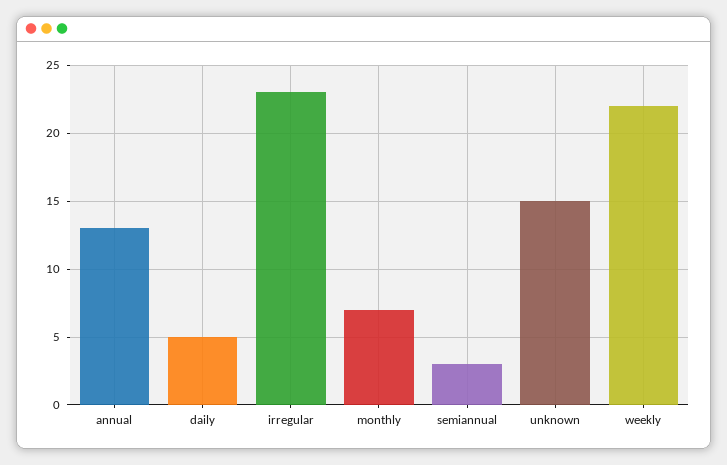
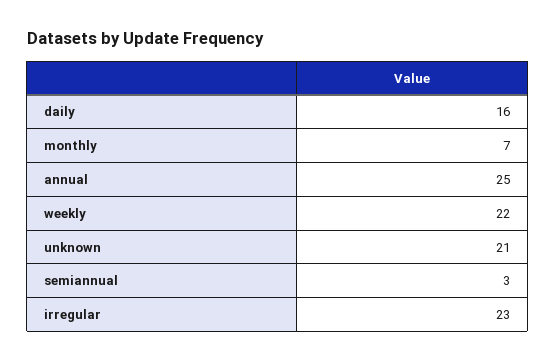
  {
-   "annual": 13,
+   "annual": 25,
-   "daily": 5,
+   "daily": 16,
    "irregular": 23,
    "monthly": 7,
    "semiannual": 3,
-   "unknown": 15,
+   "unknown": 21,
    "weekly": 22
  }

